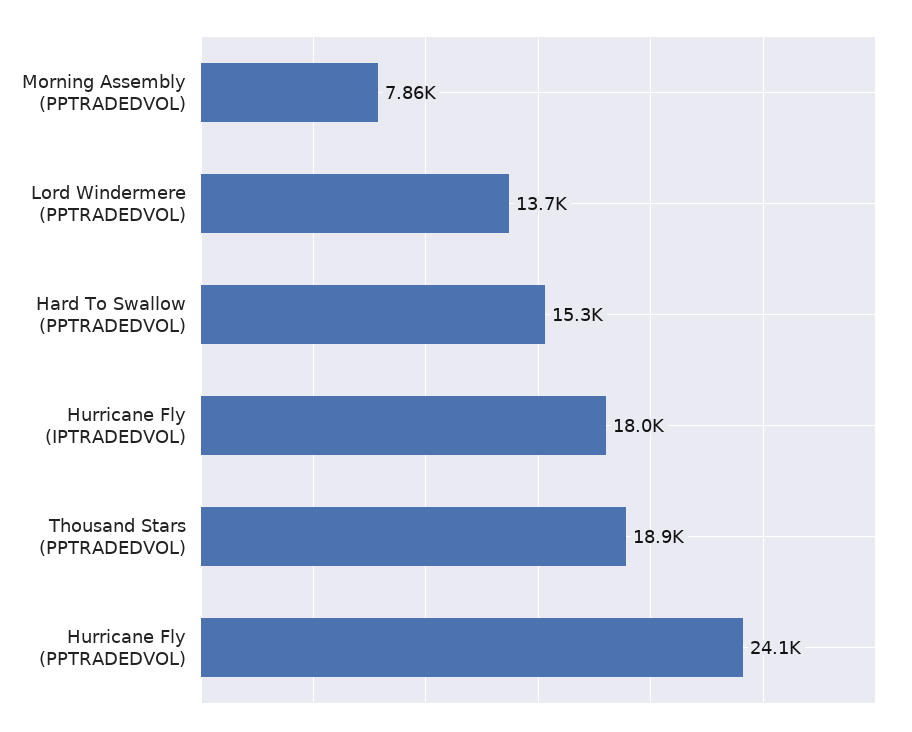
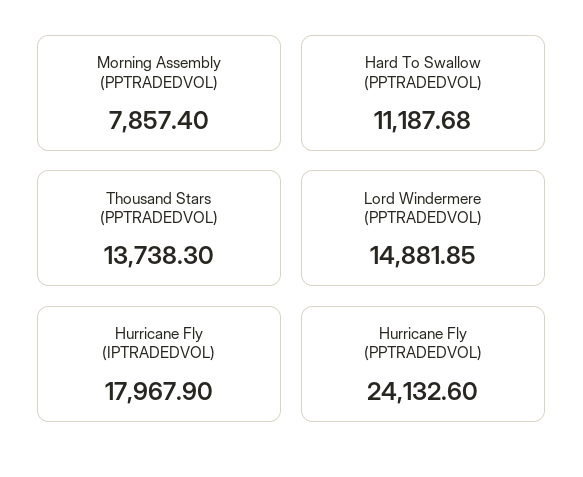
  {
    "Morning Assembly (PPTRADEDVOL)": 7857.4,
-   "Lord Windermere (PPTRADEDVOL)": 13700,
+   "Lord Windermere (PPTRADEDVOL)": 14881.85,
-   "Hard To Swallow (PPTRADEDVOL)": 15300,
+   "Hard To Swallow (PPTRADEDVOL)": 11187.68,
    "Hurricane Fly (IPTRADEDVOL)": 17967.9,
-   "Thousand Stars (PPTRADEDVOL)": 18900,
+   "Thousand Stars (PPTRADEDVOL)": 13738.3,
    "Hurricane Fly (PPTRADEDVOL)": 24132.6
  }

